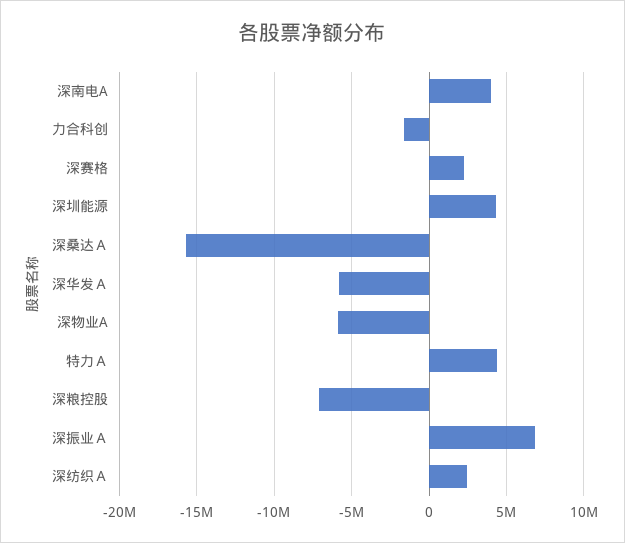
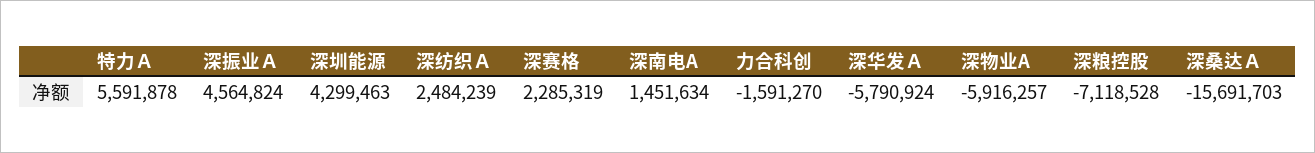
  {
-   "深南电A": 4000000,
+   "深南电A": 1451634,
    "力合科创": -1591270,
    "深赛格": 2285319,
    "深圳能源": 4299463,
    "深桑达Ａ": -15691703,
    "深华发Ａ": -5790924,
    "深物业A": -5916257,
-   "特力Ａ": 4500000,
+   "特力Ａ": 5591878,
    "深粮控股": -7118528,
-   "深振业Ａ": 7000000,
+   "深振业Ａ": 4564824,
    "深纺织Ａ": 2484239
  }

